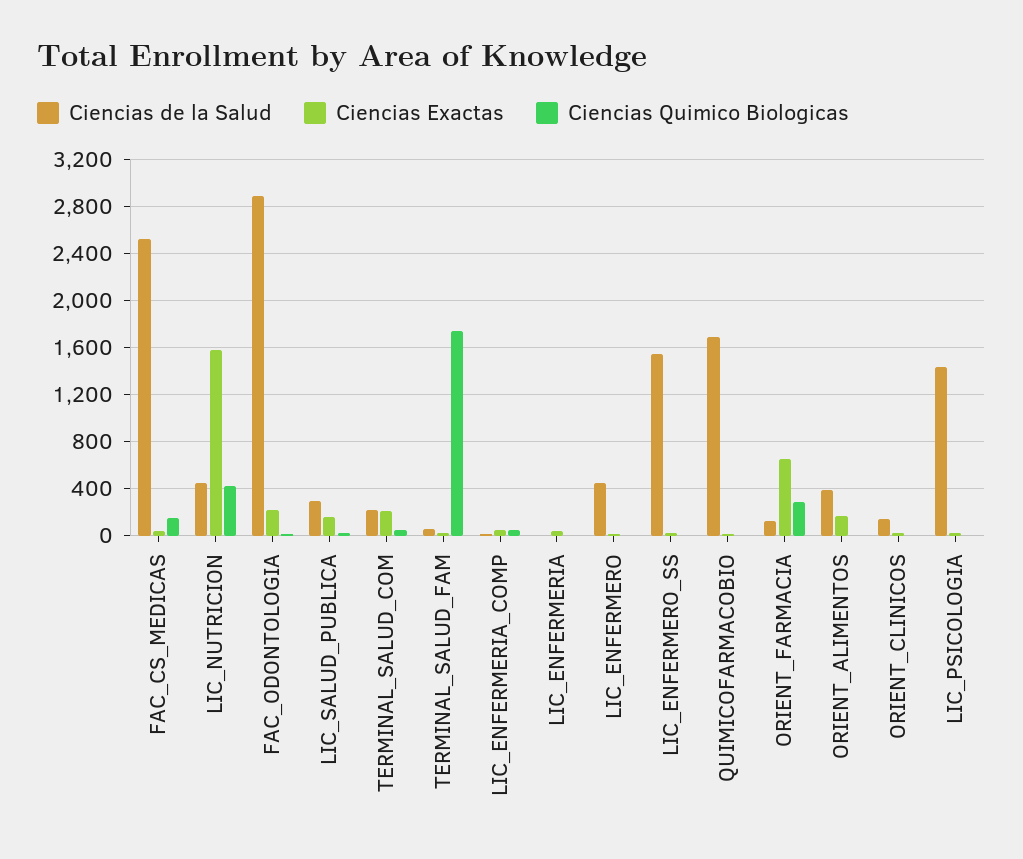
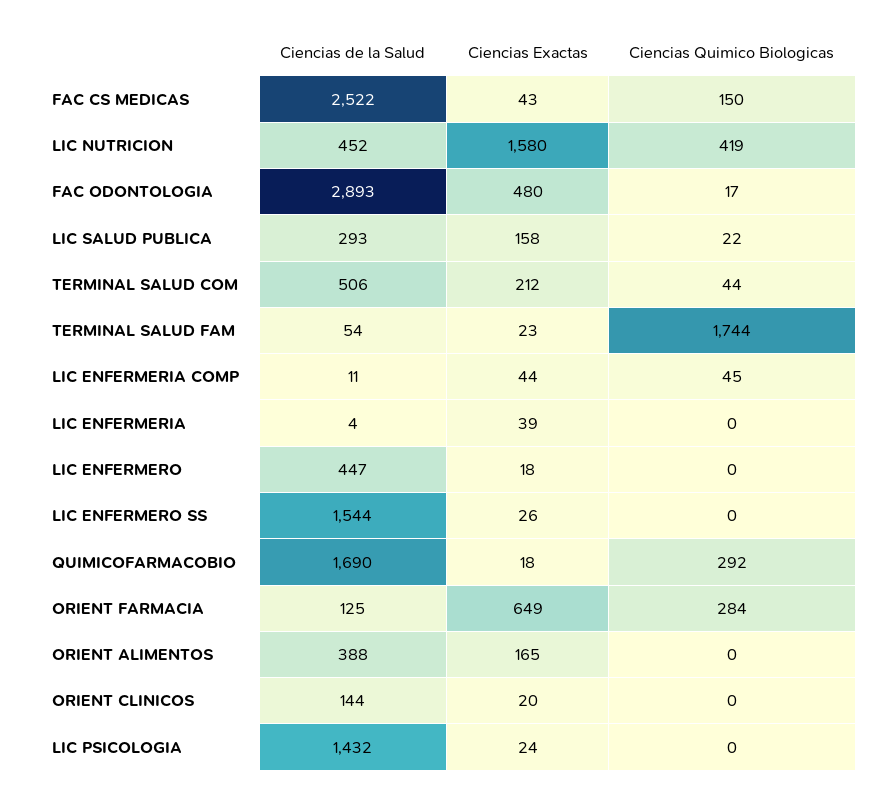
  {
    "Ciencias de la Salud": {
      "FAC_CS_MEDICAS": 2522,
      "LIC_NUTRICION": 452,
      "FAC_ODONTOLOGIA": 2893,
      "LIC_SALUD_PUBLICA": 293,
-     "TERMINAL_SALUD_COM": 200,
+     "TERMINAL_SALUD_COM": 506,
      "TERMINAL_SALUD_FAM": 54,
      "LIC_ENFERMERIA_COMP": 11,
      "LIC_ENFERMERIA": 4,
      "LIC_ENFERMERO": 447,
      "LIC_ENFERMERO_SS": 1544,
      "QUIMICOFARMACOBIO": 1690,
      "ORIENT_FARMACIA": 125,
      "ORIENT_ALIMENTOS": 388,
      "ORIENT_CLINICOS": 144,
      "LIC_PSICOLOGIA": 1432
    },
    "Ciencias Exactas": {
      "FAC_CS_MEDICAS": 43,
      "LIC_NUTRICION": 1580,
-     "FAC_ODONTOLOGIA": 200,
+     "FAC_ODONTOLOGIA": 480,
      "LIC_SALUD_PUBLICA": 158,
      "TERMINAL_SALUD_COM": 212,
      "TERMINAL_SALUD_FAM": 23,
      "LIC_ENFERMERIA_COMP": 44,
      "LIC_ENFERMERIA": 39,
      "LIC_ENFERMERO": 18,
      "LIC_ENFERMERO_SS": 26,
      "QUIMICOFARMACOBIO": 18,
      "ORIENT_FARMACIA": 649,
      "ORIENT_ALIMENTOS": 165,
      "ORIENT_CLINICOS": 20,
      "LIC_PSICOLOGIA": 24
    },
    "Ciencias Quimico Biologicas": {
      "FAC_CS_MEDICAS": 150,
      "LIC_NUTRICION": 419,
      "FAC_ODONTOLOGIA": 17,
      "LIC_SALUD_PUBLICA": 22,
      "TERMINAL_SALUD_COM": 44,
      "TERMINAL_SALUD_FAM": 1744,
      "LIC_ENFERMERIA_COMP": 45,
      "LIC_ENFERMERIA": 0,
      "LIC_ENFERMERO": 0,
      "LIC_ENFERMERO_SS": 0,
-     "QUIMICOFARMACOBIO": 0,
+     "QUIMICOFARMACOBIO": 292,
      "ORIENT_FARMACIA": 284,
      "ORIENT_ALIMENTOS": 0,
      "ORIENT_CLINICOS": 0,
      "LIC_PSICOLOGIA": 0
    }
  }

